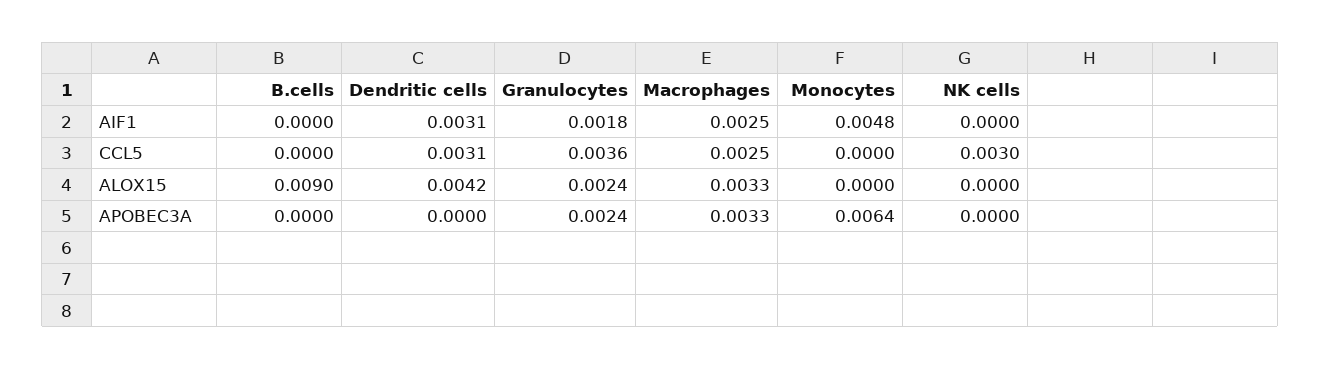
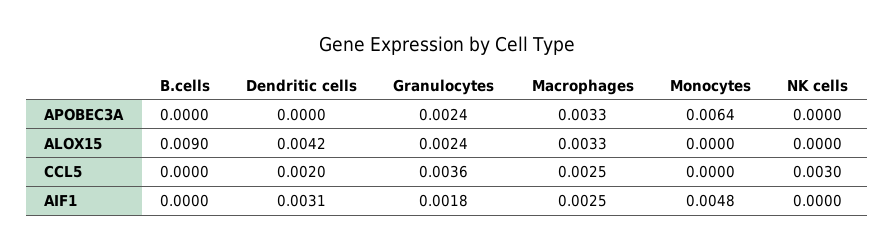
  {
    "B.cells": {
      "AIF1": 0,
      "CCL5": 0,
      "ALOX15": 0.009,
      "APOBEC3A": 0
    },
    "Dendritic cells": {
      "AIF1": 0.0031,
-     "CCL5": 0.0031,
+     "CCL5": 0.002,
      "ALOX15": 0.0042,
      "APOBEC3A": 0
    },
    "Granulocytes": {
      "AIF1": 0.0018,
      "CCL5": 0.0036,
      "ALOX15": 0.0024,
      "APOBEC3A": 0.0024
    },
    "Macrophages": {
      "AIF1": 0.0025,
      "CCL5": 0.0025,
      "ALOX15": 0.0033,
      "APOBEC3A": 0.0033
    },
    "Monocytes": {
      "AIF1": 0.0048,
      "CCL5": 0,
      "ALOX15": 0,
      "APOBEC3A": 0.0064
    },
    "NK cells": {
      "AIF1": 0,
      "CCL5": 0.003,
      "ALOX15": 0,
      "APOBEC3A": 0
    }
  }

